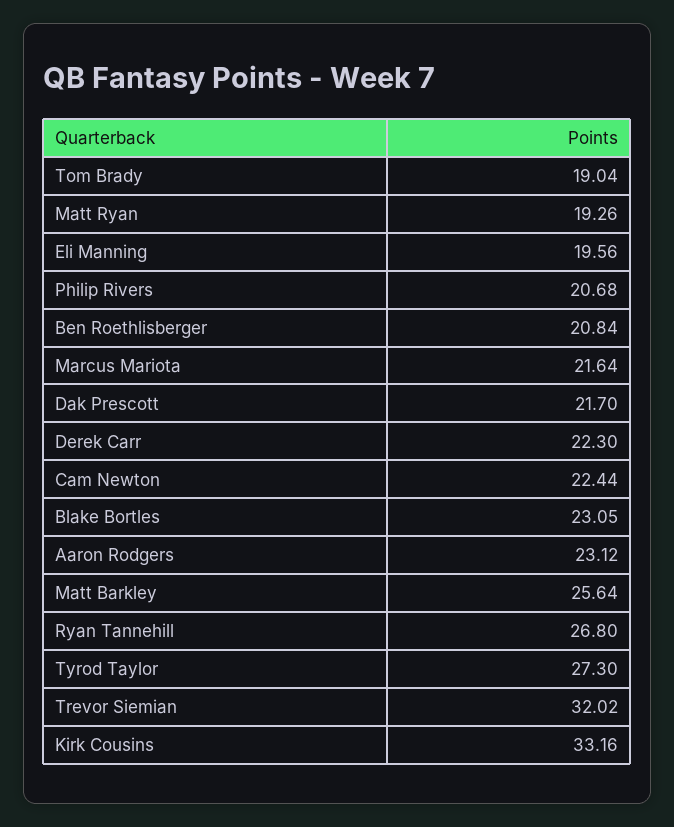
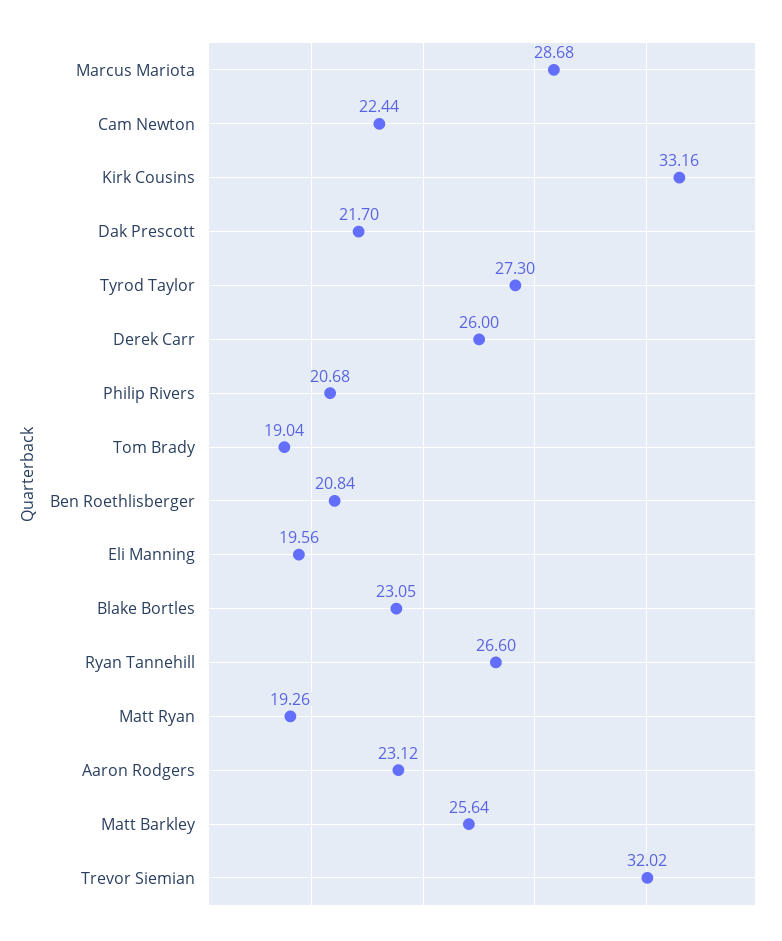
  {
    "Tom Brady": 19.04,
    "Matt Ryan": 19.26,
    "Eli Manning": 19.56,
    "Philip Rivers": 20.68,
    "Ben Roethlisberger": 20.84,
-   "Marcus Mariota": 21.64,
+   "Marcus Mariota": 28.68,
    "Dak Prescott": 21.7,
-   "Derek Carr": 22.3,
+   "Derek Carr": 26,
    "Cam Newton": 22.44,
    "Blake Bortles": 23.05,
    "Aaron Rodgers": 23.12,
    "Matt Barkley": 25.64,
-   "Ryan Tannehill": 26.8,
+   "Ryan Tannehill": 26.6,
    "Tyrod Taylor": 27.3,
    "Trevor Siemian": 32.02,
    "Kirk Cousins": 33.16
  }

